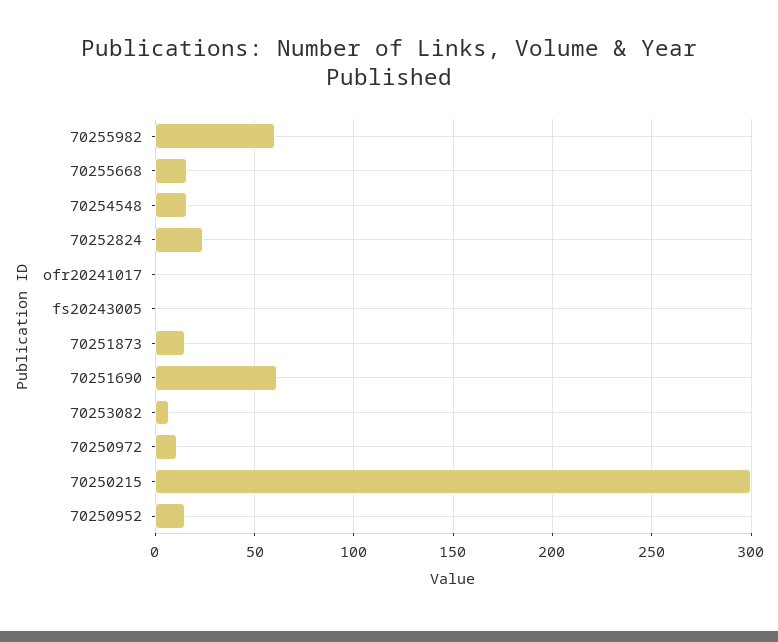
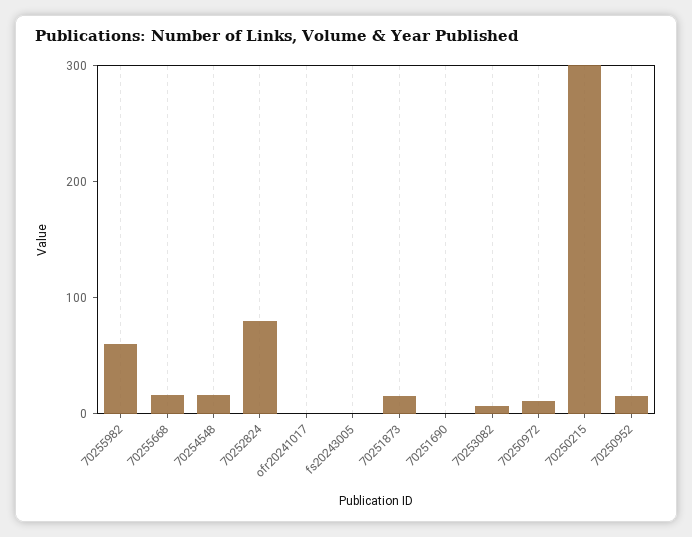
  {
    "70255982": 60,
    "70255668": 15,
    "70254548": 15,
-   "70252824": 25,
+   "70252824": 80,
    "ofr20241017": 0,
    "fs20243005": 0,
    "70251873": 15,
-   "70251690": 60,
+   "70251690": 0,
    "70253082": 5,
    "70250972": 10,
    "70250215": 300,
    "70250952": 15
  }

